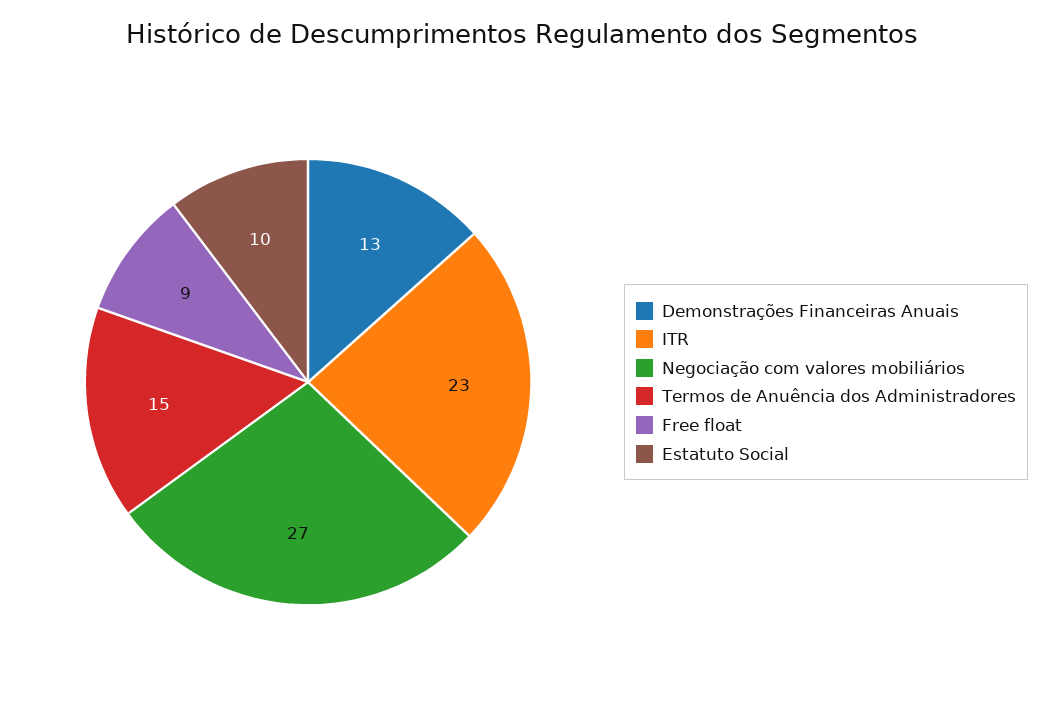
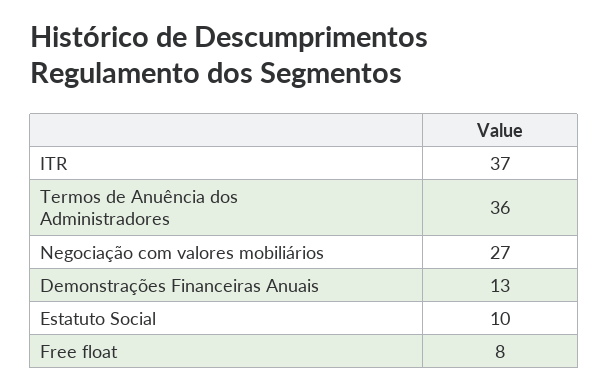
  {
    "Demonstrações Financeiras Anuais": 13,
-   "ITR": 23,
+   "ITR": 37,
    "Negociação com valores mobiliários": 27,
-   "Termos de Anuência dos Administradores": 15,
+   "Termos de Anuência dos Administradores": 36,
-   "Free float": 9,
+   "Free float": 8,
    "Estatuto Social": 10
  }

